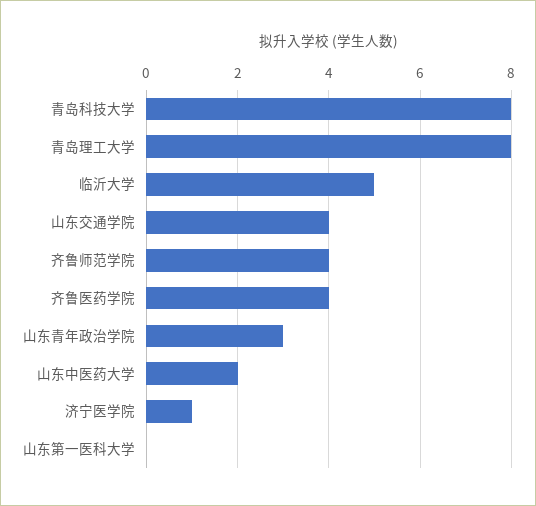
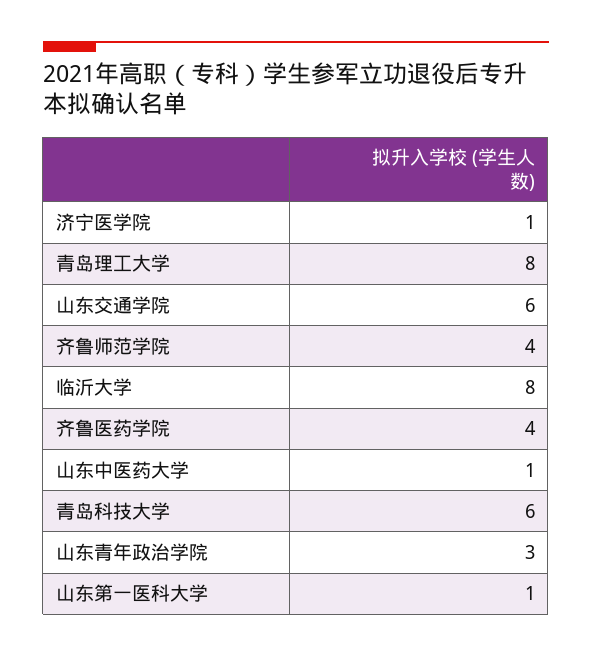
  {
-   "青岛科技大学": 8,
+   "青岛科技大学": 6,
    "青岛理工大学": 8,
-   "临沂大学": 5,
+   "临沂大学": 8,
-   "山东交通学院": 4,
+   "山东交通学院": 6,
    "齐鲁师范学院": 4,
    "齐鲁医药学院": 4,
    "山东青年政治学院": 3,
-   "山东中医药大学": 2,
+   "山东中医药大学": 1,
    "济宁医学院": 1,
-   "山东第一医科大学": 0
+   "山东第一医科大学": 1
  }

